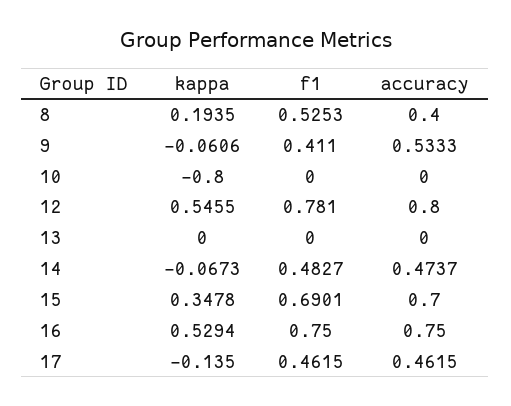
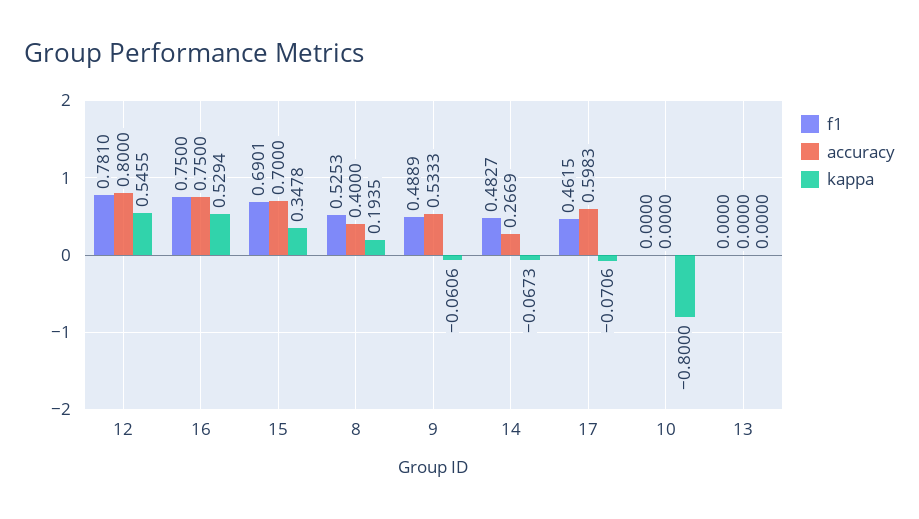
  {
    "kappa": {
      "8": 0.1935,
      "9": -0.0606,
      "10": -0.8,
      "12": 0.5455,
      "13": 0,
      "14": -0.0673,
      "15": 0.3478,
      "16": 0.5294,
-     "17": -0.135
+     "17": -0.0706
    },
    "f1": {
      "8": 0.5253,
-     "9": 0.411,
+     "9": 0.4889,
      "10": 0,
      "12": 0.781,
      "13": 0,
      "14": 0.4827,
      "15": 0.6901,
      "16": 0.75,
      "17": 0.4615
    },
    "accuracy": {
      "8": 0.4,
      "9": 0.5333,
      "10": 0,
      "12": 0.8,
      "13": 0,
-     "14": 0.4737,
+     "14": 0.2669,
      "15": 0.7,
      "16": 0.75,
-     "17": 0.4615
+     "17": 0.5983
    }
  }

